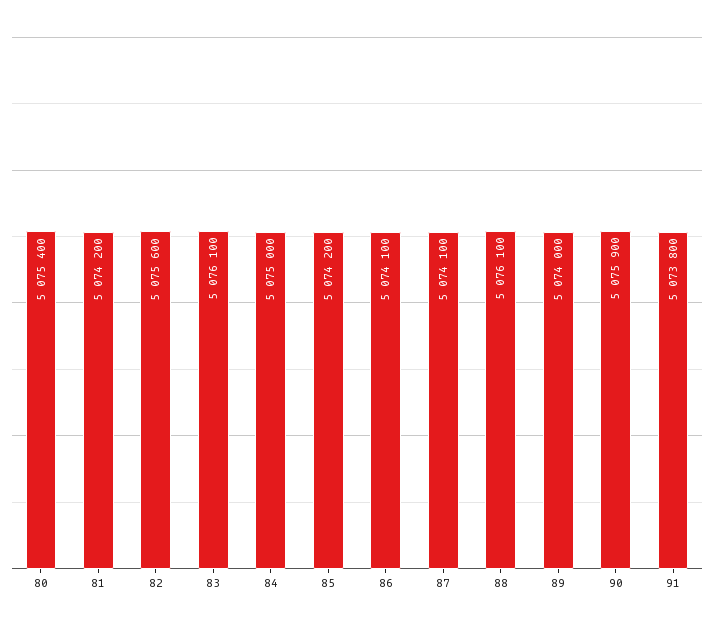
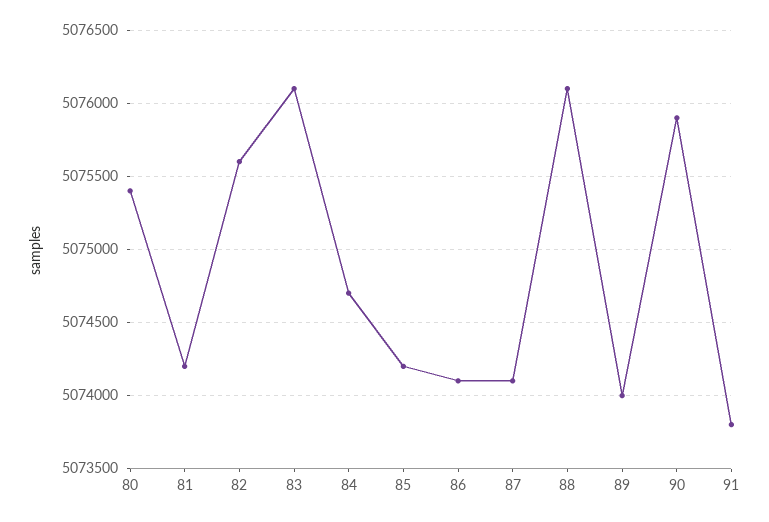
  {
    "80": 5075400,
    "81": 5074200,
    "82": 5075600,
    "83": 5076100,
-   "84": 5075000,
+   "84": 5074700,
    "85": 5074200,
    "86": 5074100,
    "87": 5074100,
    "88": 5076100,
    "89": 5074000,
    "90": 5075900,
    "91": 5073800
  }

